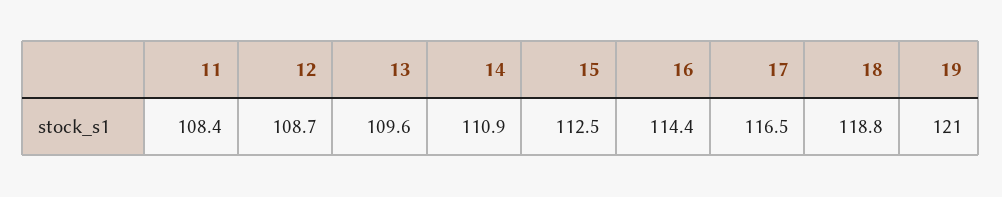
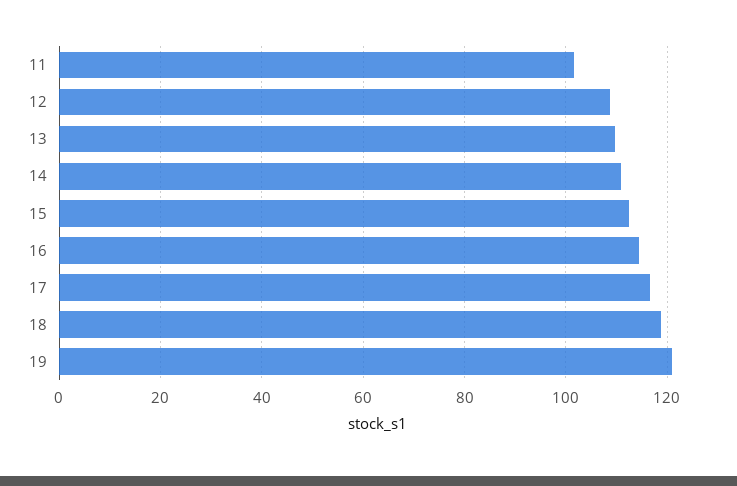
  {
-   "11": 108.4,
+   "11": 102,
    "12": 108.7,
    "13": 109.6,
    "14": 110.9,
    "15": 112.5,
    "16": 114.4,
    "17": 116.5,
    "18": 118.8,
    "19": 121
  }

